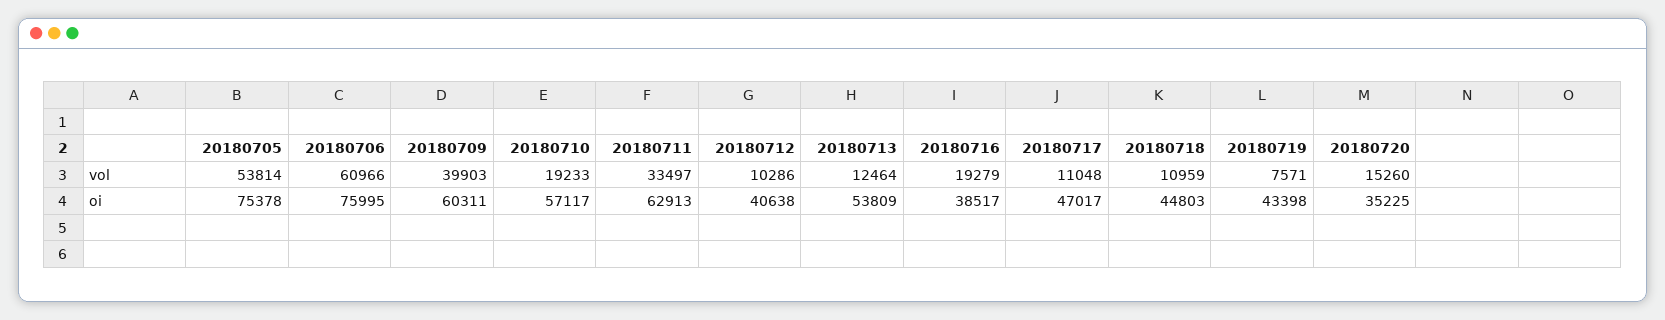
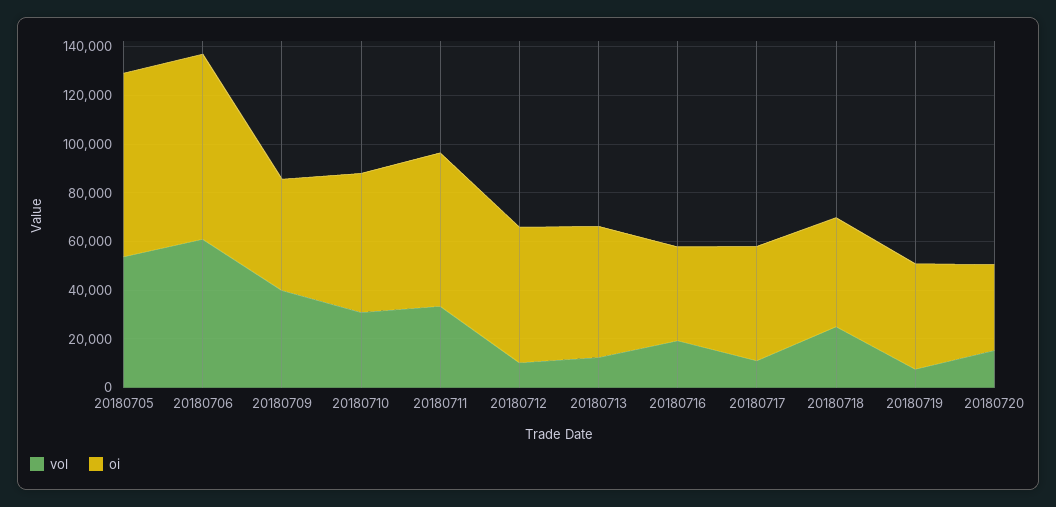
  {
    "vol": {
      "20180705": 53814,
      "20180706": 60966,
      "20180709": 39903,
-     "20180710": 19233,
+     "20180710": 30000,
      "20180711": 33497,
      "20180712": 10286,
      "20180713": 12464,
      "20180716": 19279,
      "20180717": 11048,
-     "20180718": 10959,
+     "20180718": 25000,
      "20180719": 7571,
      "20180720": 15260
    },
    "oi": {
      "20180705": 75378,
      "20180706": 75995,
-     "20180709": 60311,
+     "20180709": 45000,
      "20180710": 57117,
      "20180711": 62913,
-     "20180712": 40638,
+     "20180712": 55000,
      "20180713": 53809,
      "20180716": 38517,
      "20180717": 47017,
      "20180718": 44803,
      "20180719": 43398,
      "20180720": 35225
    }
  }

